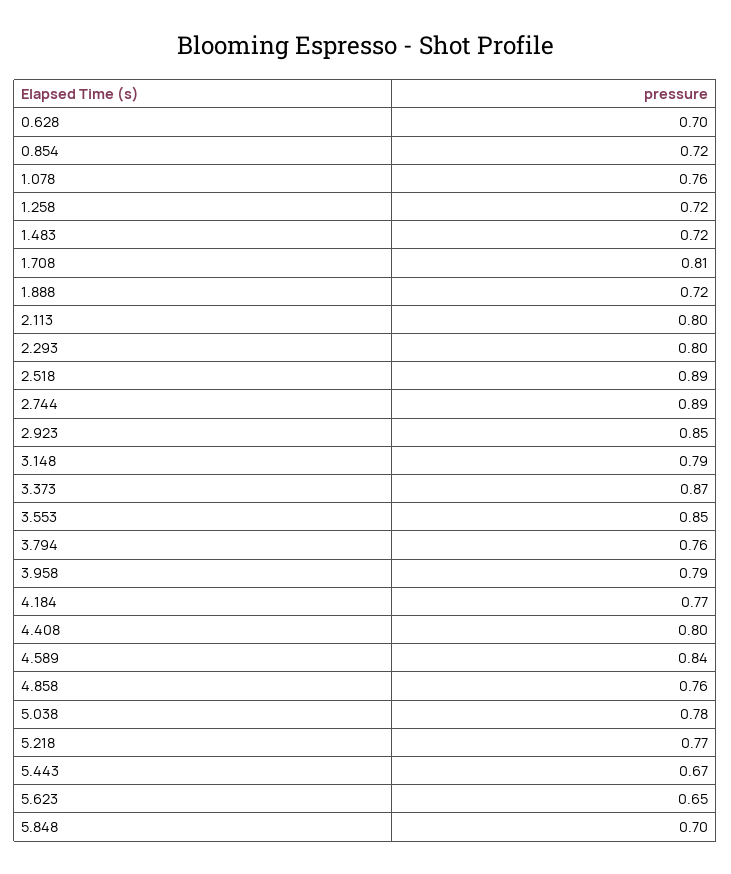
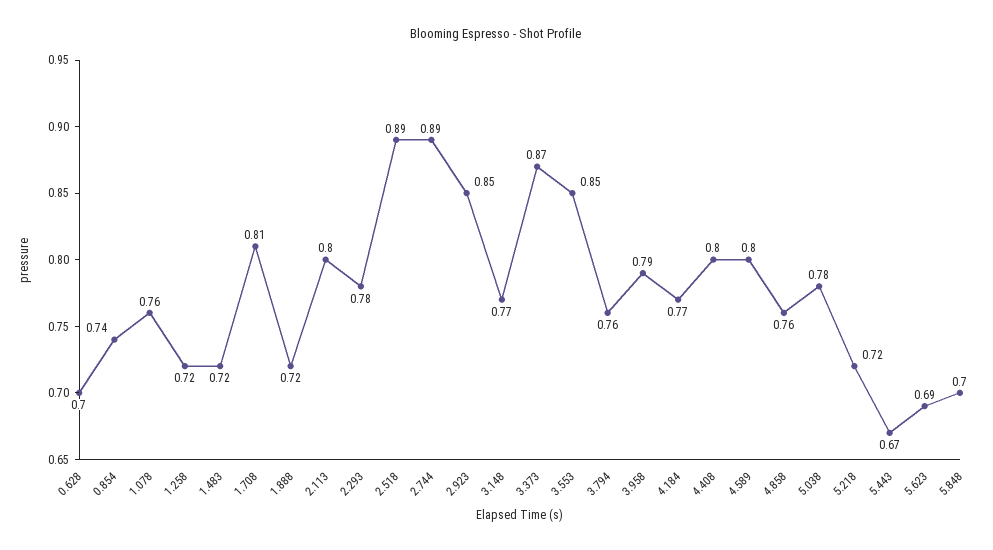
  {
    "0.628": 0.7,
-   "0.854": 0.72,
+   "0.854": 0.74,
    "1.078": 0.76,
    "1.258": 0.72,
    "1.483": 0.72,
    "1.708": 0.81,
    "1.888": 0.72,
    "2.113": 0.8,
-   "2.293": 0.8,
+   "2.293": 0.78,
    "2.518": 0.89,
    "2.744": 0.89,
    "2.923": 0.85,
-   "3.148": 0.79,
+   "3.148": 0.77,
    "3.373": 0.87,
    "3.553": 0.85,
    "3.794": 0.76,
    "3.958": 0.79,
    "4.184": 0.77,
    "4.408": 0.8,
-   "4.589": 0.84,
+   "4.589": 0.8,
    "4.858": 0.76,
    "5.038": 0.78,
-   "5.218": 0.77,
+   "5.218": 0.72,
    "5.443": 0.67,
-   "5.623": 0.65,
+   "5.623": 0.69,
    "5.848": 0.7
  }

